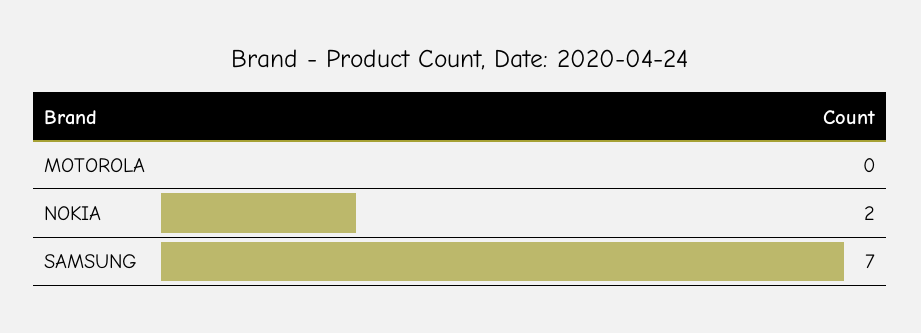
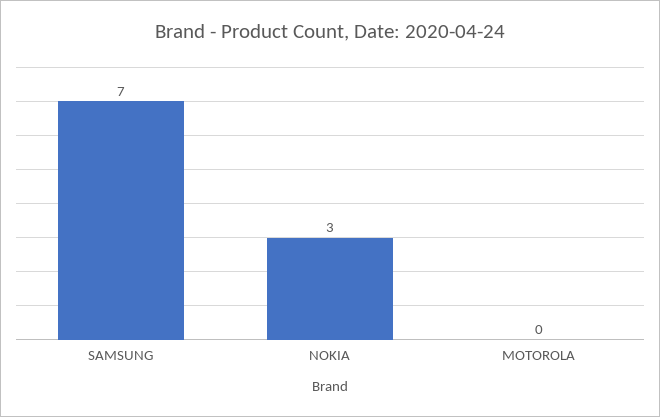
  {
    "MOTOROLA": 0,
-   "NOKIA": 2,
+   "NOKIA": 3,
    "SAMSUNG": 7
  }

